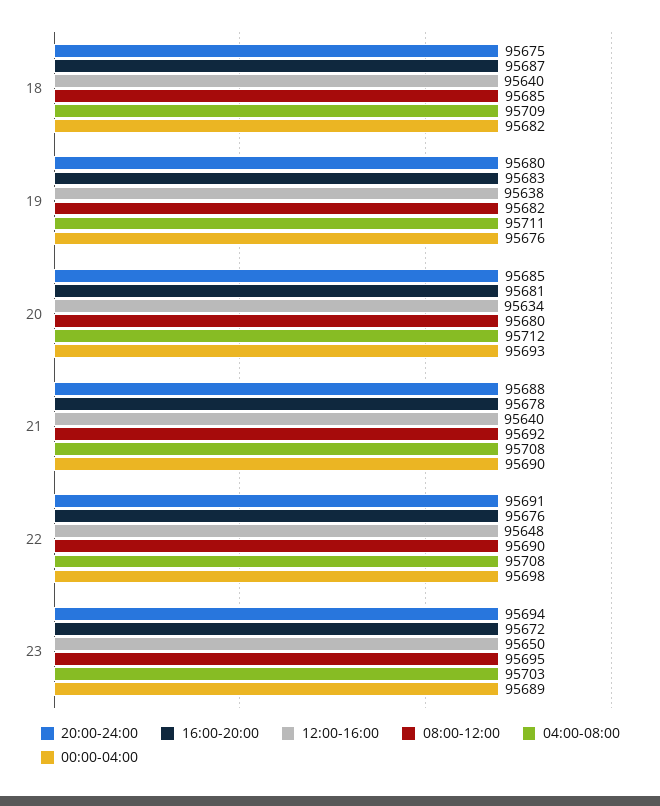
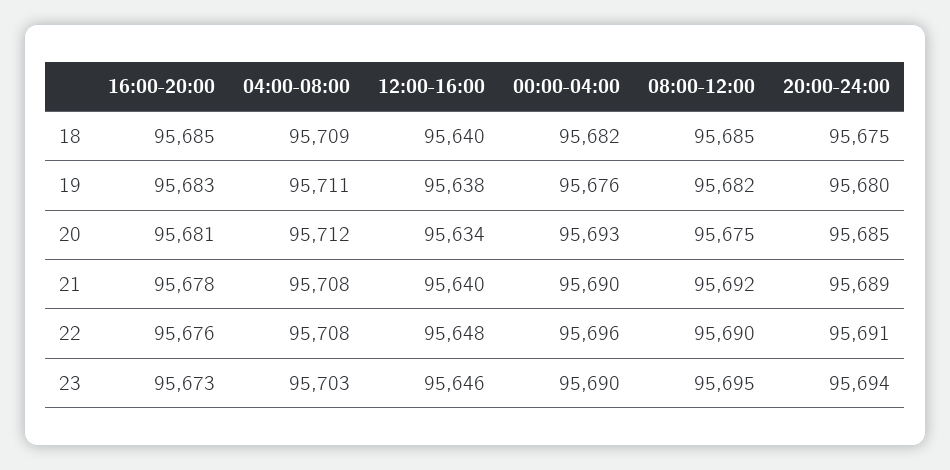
  {
    "20:00-24:00": {
      "18": 95675,
      "19": 95680,
      "20": 95685,
-     "21": 95688,
+     "21": 95689,
      "22": 95691,
      "23": 95694
    },
    "16:00-20:00": {
-     "18": 95687,
+     "18": 95685,
      "19": 95683,
      "20": 95681,
      "21": 95678,
      "22": 95676,
-     "23": 95672
+     "23": 95673
    },
    "12:00-16:00": {
      "18": 95640,
      "19": 95638,
      "20": 95634,
      "21": 95640,
      "22": 95648,
-     "23": 95650
+     "23": 95646
    },
    "08:00-12:00": {
      "18": 95685,
      "19": 95682,
-     "20": 95680,
+     "20": 95675,
      "21": 95692,
      "22": 95690,
      "23": 95695
    },
    "04:00-08:00": {
      "18": 95709,
      "19": 95711,
      "20": 95712,
      "21": 95708,
      "22": 95708,
      "23": 95703
    },
    "00:00-04:00": {
      "18": 95682,
      "19": 95676,
      "20": 95693,
      "21": 95690,
-     "22": 95698,
+     "22": 95696,
-     "23": 95689
+     "23": 95690
    }
  }

